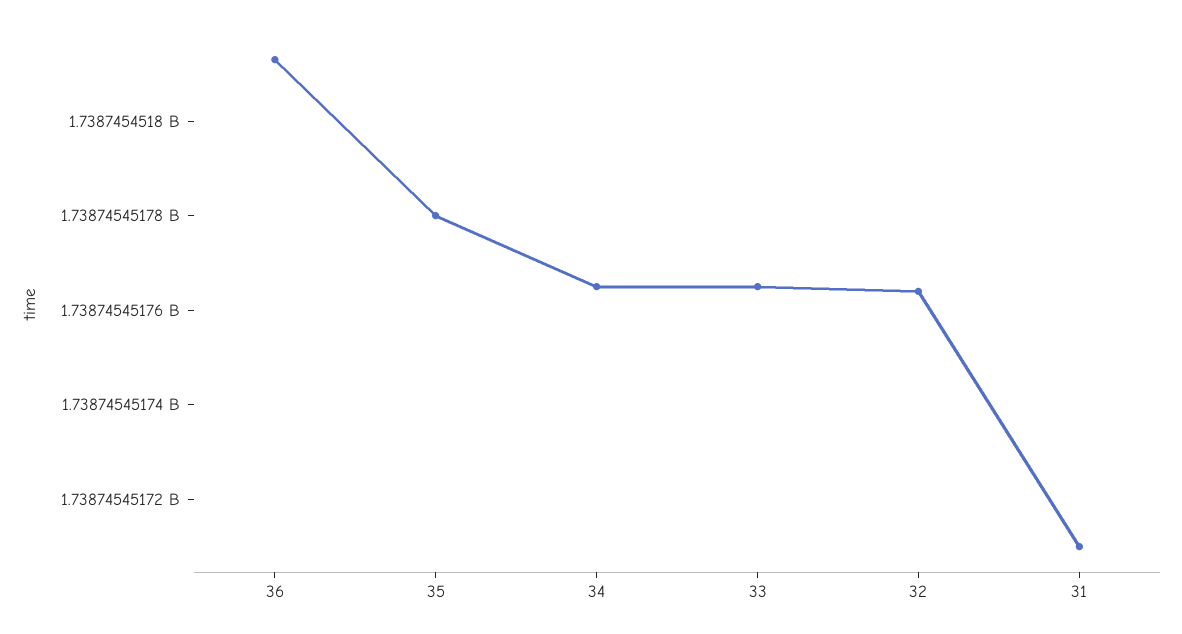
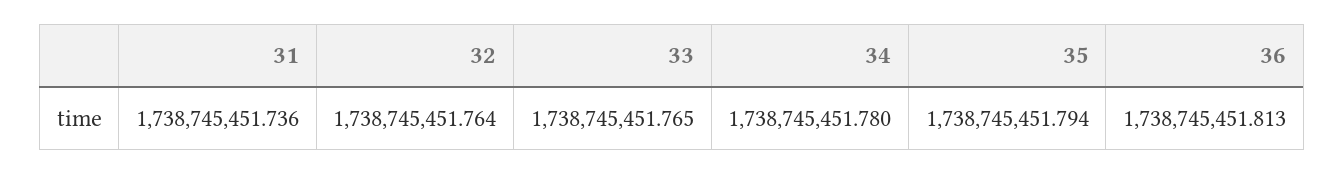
  {
    "36": 1738745451.813,
-   "35": 1738745451.78,
+   "35": 1738745451.794,
-   "34": 1738745451.765,
+   "34": 1738745451.78,
    "33": 1738745451.765,
    "32": 1738745451.764,
-   "31": 1738745451.71
+   "31": 1738745451.736
  }

